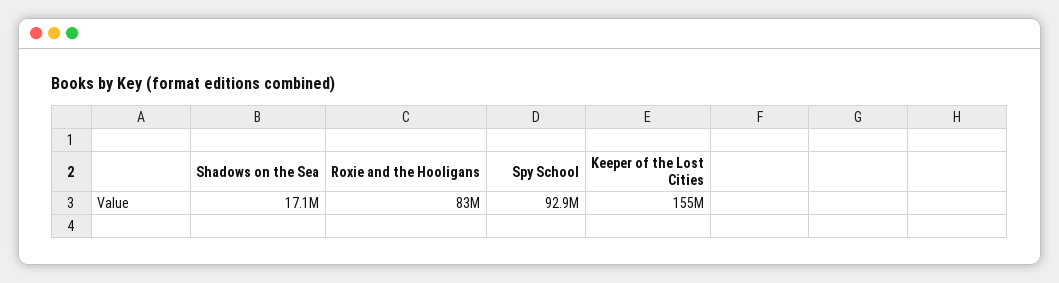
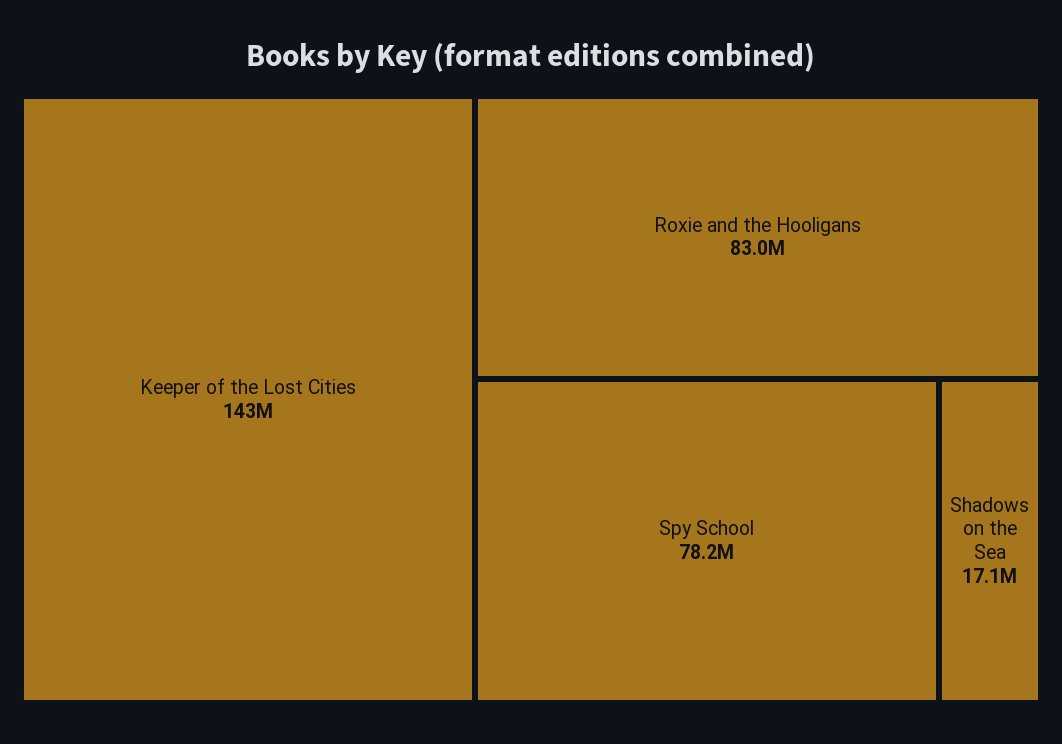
  {
    "Shadows on the Sea": 17100000,
    "Roxie and the Hooligans": 83000000,
-   "Spy School": 92900000,
+   "Spy School": 78200000,
-   "Keeper of the Lost Cities": 155000000
+   "Keeper of the Lost Cities": 143000000
  }

